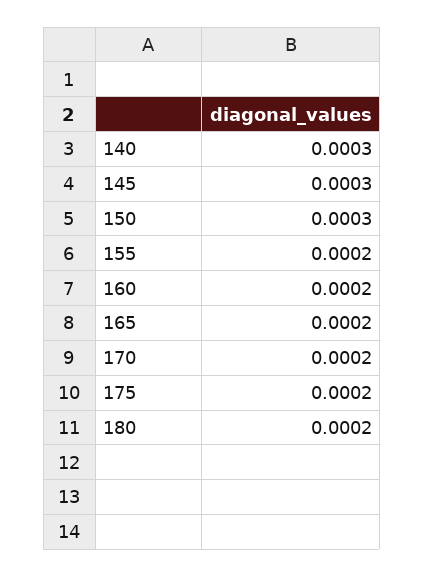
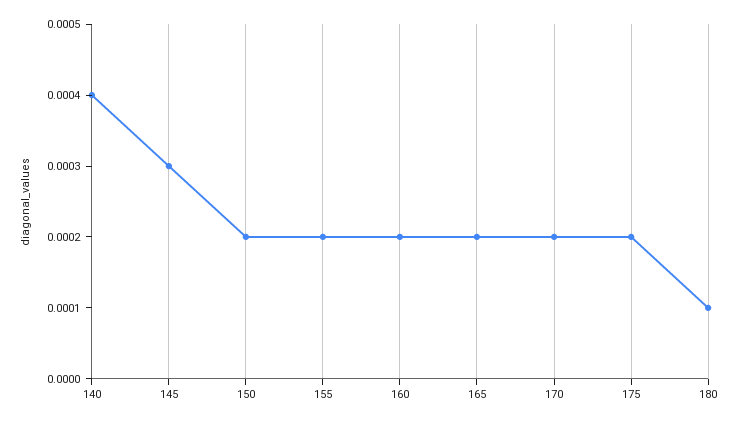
  {
-   "140": 0.0003,
+   "140": 0.0004,
    "145": 0.0003,
-   "150": 0.0003,
+   "150": 0.0002,
    "155": 0.0002,
    "160": 0.0002,
    "165": 0.0002,
    "170": 0.0002,
    "175": 0.0002,
-   "180": 0.0002
+   "180": 0.0001
  }

